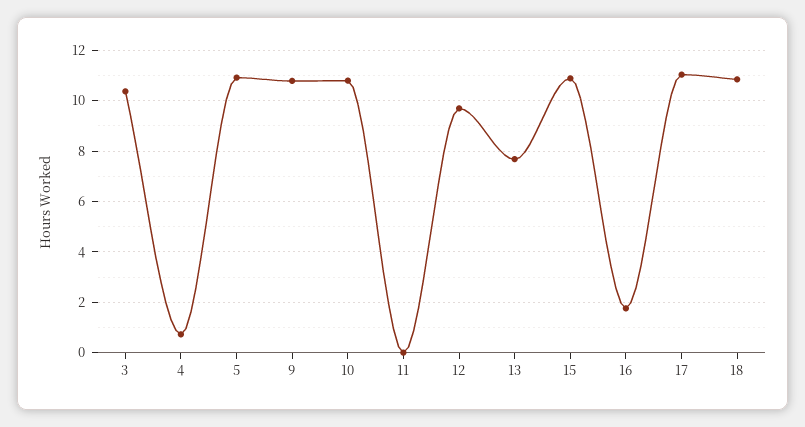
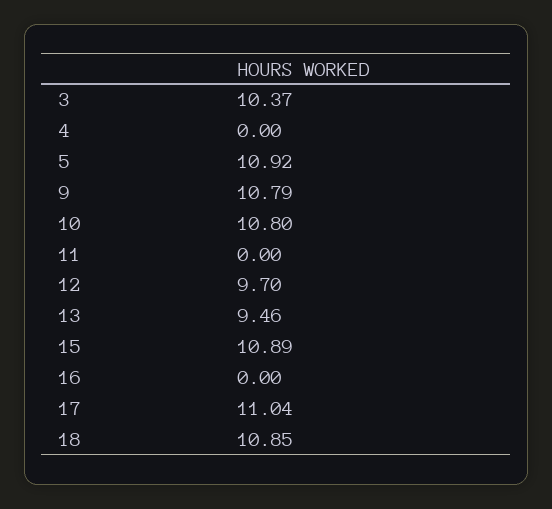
  {
    "3": 10.37,
-   "4": 0.75,
+   "4": 0,
    "5": 10.92,
    "9": 10.79,
    "10": 10.8,
    "11": 0,
    "12": 9.7,
-   "13": 7.75,
+   "13": 9.46,
    "15": 10.89,
-   "16": 1.75,
+   "16": 0,
    "17": 11.04,
    "18": 10.85
  }

